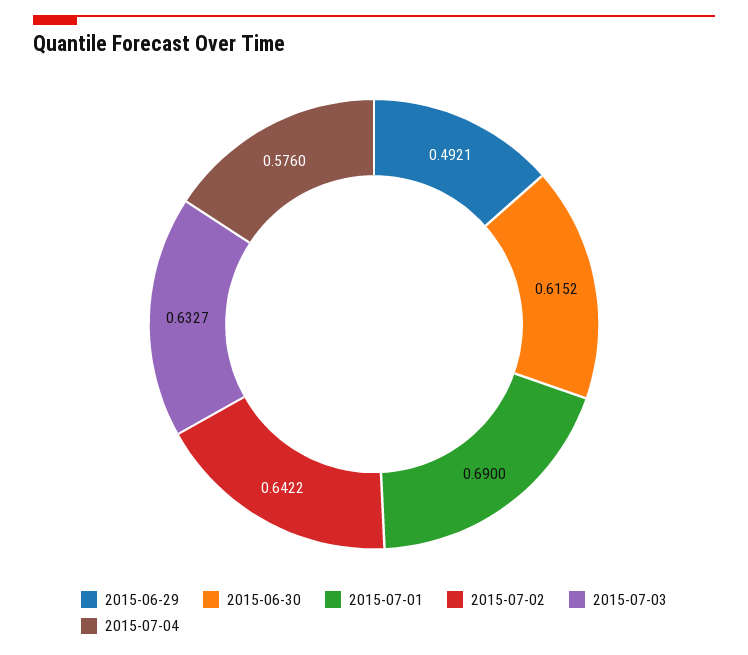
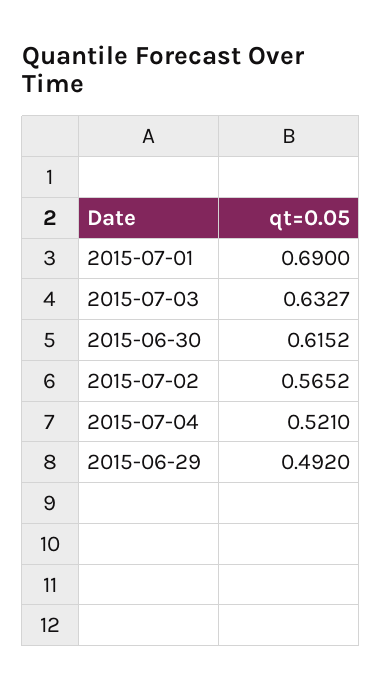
  {
-   "2015-06-29": 0.4921,
+   "2015-06-29": 0.492,
    "2015-06-30": 0.6152,
    "2015-07-01": 0.69,
-   "2015-07-02": 0.6422,
+   "2015-07-02": 0.5652,
    "2015-07-03": 0.6327,
-   "2015-07-04": 0.576
+   "2015-07-04": 0.521
  }

